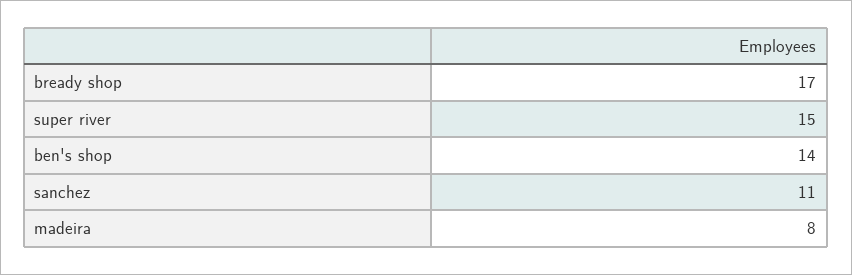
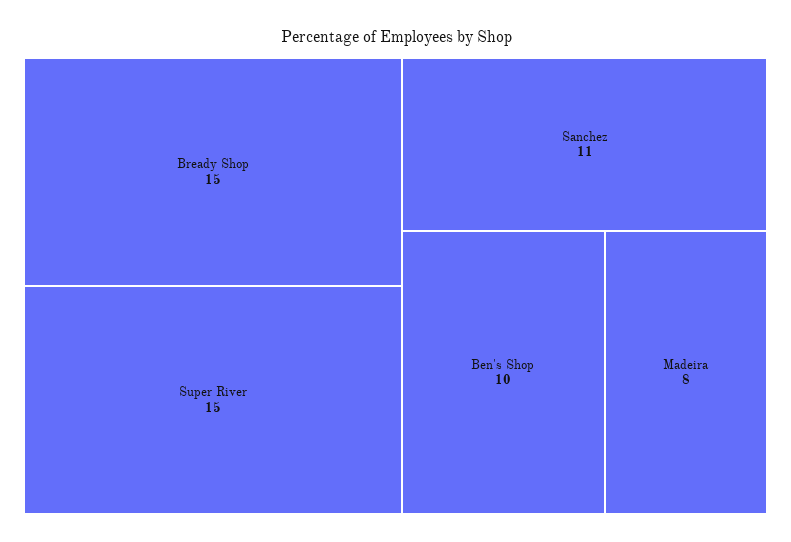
  {
-   "bready shop": 17,
+   "bready shop": 15,
    "super river": 15,
-   "ben's shop": 14,
+   "ben's shop": 10,
    "sanchez": 11,
    "madeira": 8
  }

